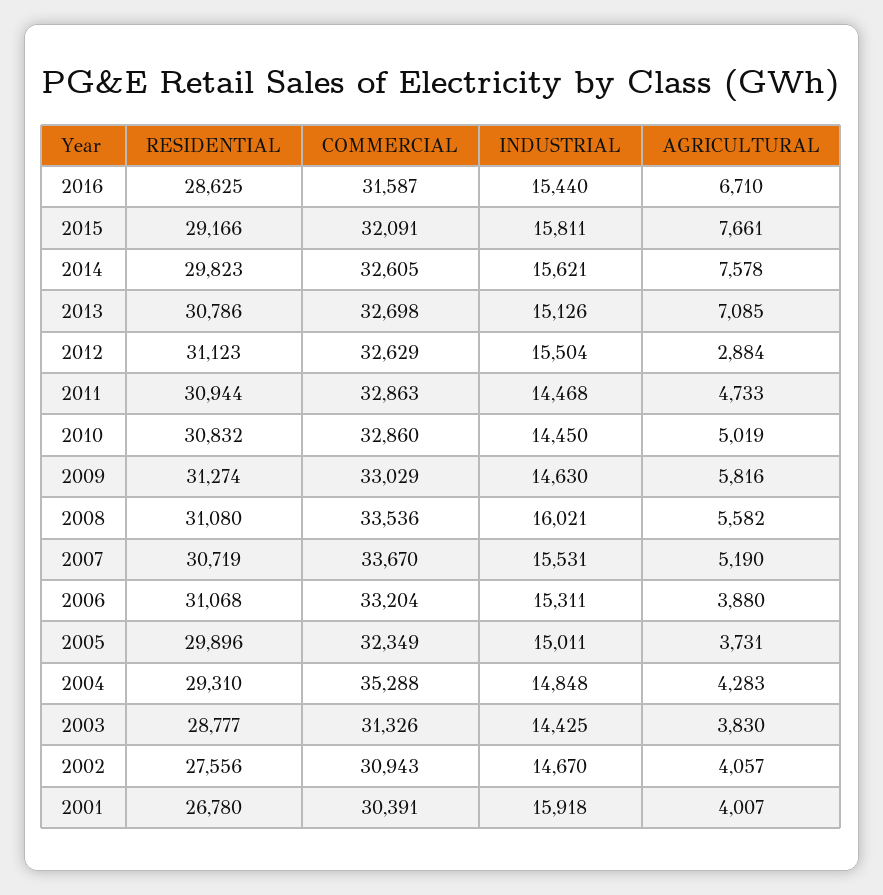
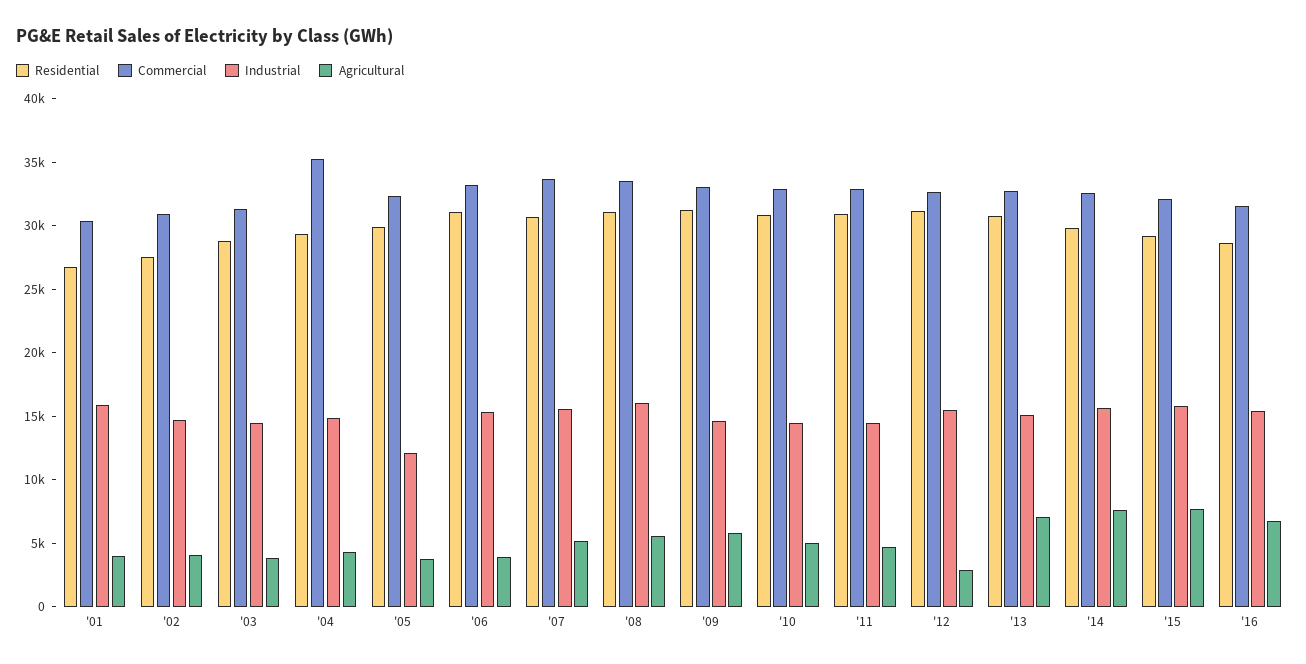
  {
    "RESIDENTIAL": {
      "2016": 28625,
      "2015": 29166,
      "2014": 29823,
      "2013": 30786,
      "2012": 31123,
      "2011": 30944,
      "2010": 30832,
      "2009": 31274,
      "2008": 31080,
      "2007": 30719,
      "2006": 31068,
      "2005": 29896,
      "2004": 29310,
      "2003": 28777,
      "2002": 27556,
      "2001": 26780
    },
    "COMMERCIAL": {
      "2016": 31587,
      "2015": 32091,
      "2014": 32605,
      "2013": 32698,
      "2012": 32629,
      "2011": 32863,
      "2010": 32860,
      "2009": 33029,
      "2008": 33536,
      "2007": 33670,
      "2006": 33204,
      "2005": 32349,
      "2004": 35288,
      "2003": 31326,
      "2002": 30943,
      "2001": 30391
    },
    "INDUSTRIAL": {
      "2016": 15440,
      "2015": 15811,
      "2014": 15621,
      "2013": 15126,
      "2012": 15504,
      "2011": 14468,
      "2010": 14450,
      "2009": 14630,
      "2008": 16021,
      "2007": 15531,
      "2006": 15311,
-     "2005": 15011,
+     "2005": 12000,
      "2004": 14848,
      "2003": 14425,
      "2002": 14670,
      "2001": 15918
    },
    "AGRICULTURAL": {
      "2016": 6710,
      "2015": 7661,
      "2014": 7578,
      "2013": 7085,
      "2012": 2884,
      "2011": 4733,
      "2010": 5019,
      "2009": 5816,
      "2008": 5582,
      "2007": 5190,
      "2006": 3880,
      "2005": 3731,
      "2004": 4283,
      "2003": 3830,
      "2002": 4057,
      "2001": 4007
    }
  }

